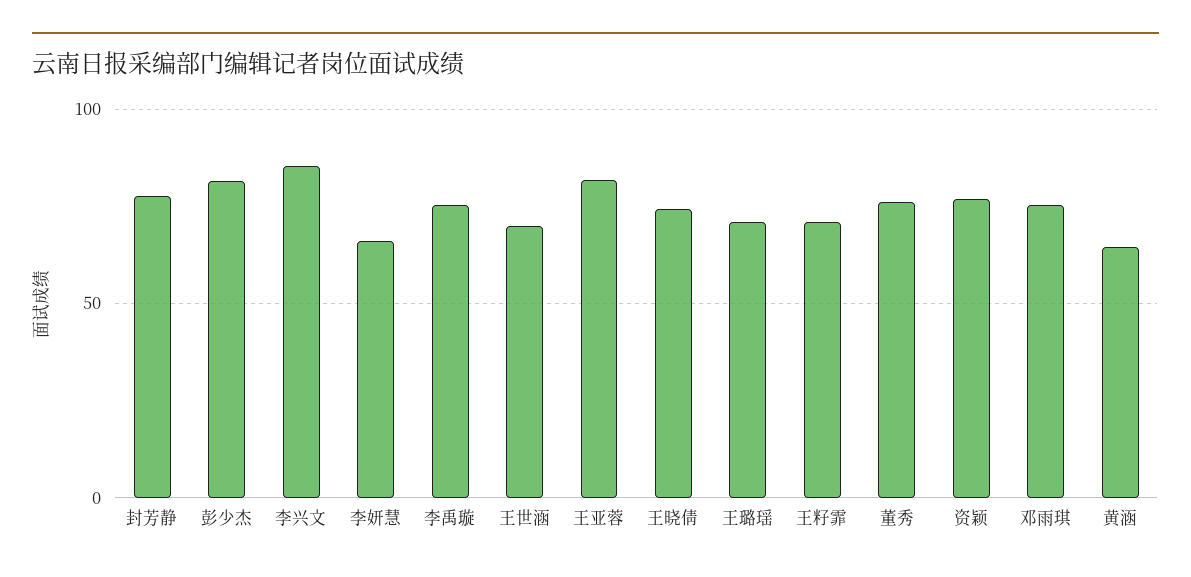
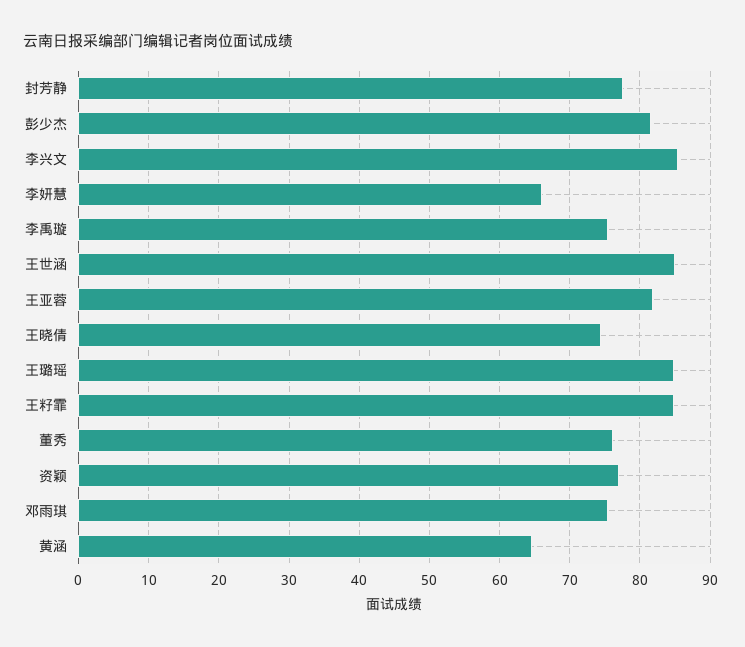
  {
    "封芳静": 78,
    "彭少杰": 82,
    "李兴文": 85,
    "李妍慧": 66,
    "李禹璇": 75,
-   "王世涵": 70,
+   "王世涵": 85,
    "王亚蓉": 82,
    "王晓倩": 74,
-   "王璐瑶": 70,
+   "王璐瑶": 85,
-   "王籽霏": 70,
+   "王籽霏": 85,
    "董秀": 76,
    "资颖": 77,
    "邓雨琪": 75,
    "黄涵": 65
  }

